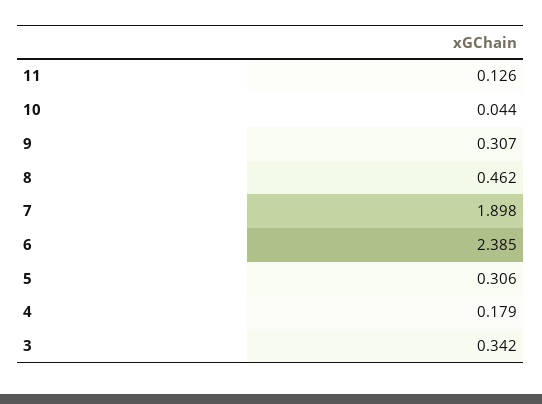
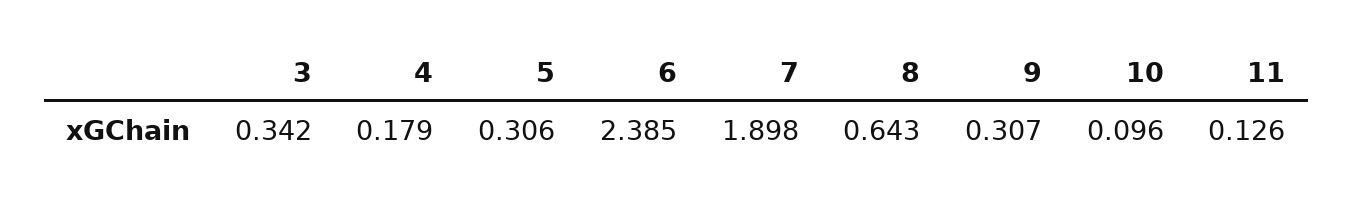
  {
    "11": 0.126,
-   "10": 0.044,
+   "10": 0.096,
    "9": 0.307,
-   "8": 0.462,
+   "8": 0.643,
    "7": 1.898,
    "6": 2.385,
    "5": 0.306,
    "4": 0.179,
    "3": 0.342
  }

